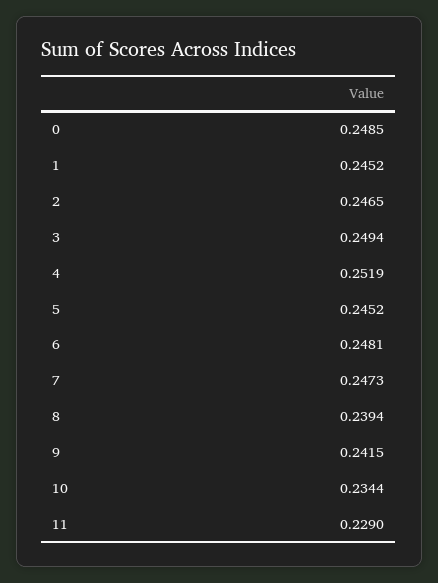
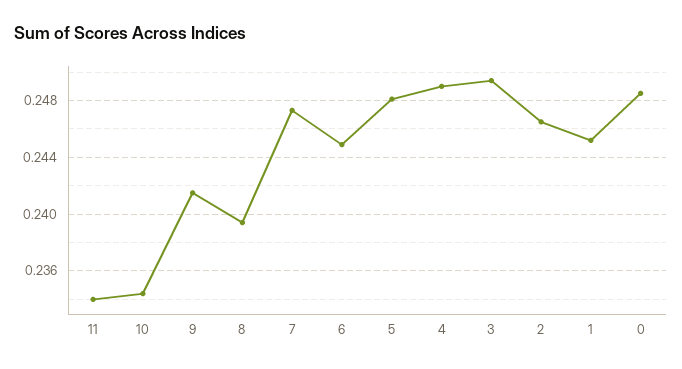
  {
    "0": 0.2485,
    "1": 0.2452,
    "2": 0.2465,
    "3": 0.2494,
-   "4": 0.2519,
+   "4": 0.249,
-   "5": 0.2452,
+   "5": 0.248,
-   "6": 0.2481,
+   "6": 0.245,
    "7": 0.2473,
    "8": 0.2394,
    "9": 0.2415,
    "10": 0.2344,
-   "11": 0.229
+   "11": 0.234
  }

